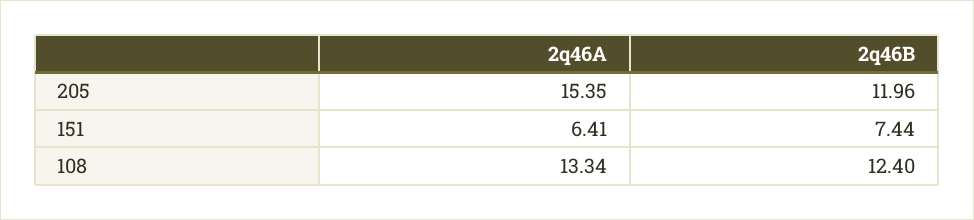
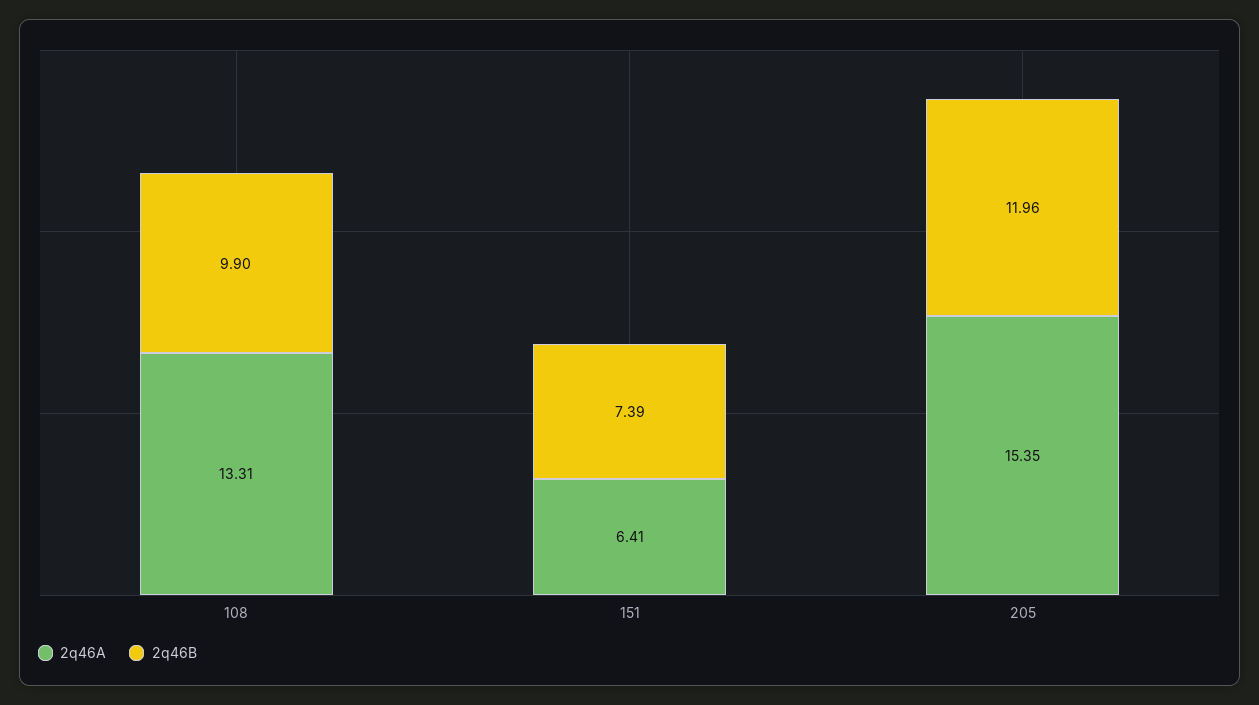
  {
    "2q46A": {
      "205": 15.35,
      "151": 6.41,
-     "108": 13.34
+     "108": 13.31
    },
    "2q46B": {
      "205": 11.96,
-     "151": 7.44,
+     "151": 7.39,
-     "108": 12.4
+     "108": 9.9
    }
  }

